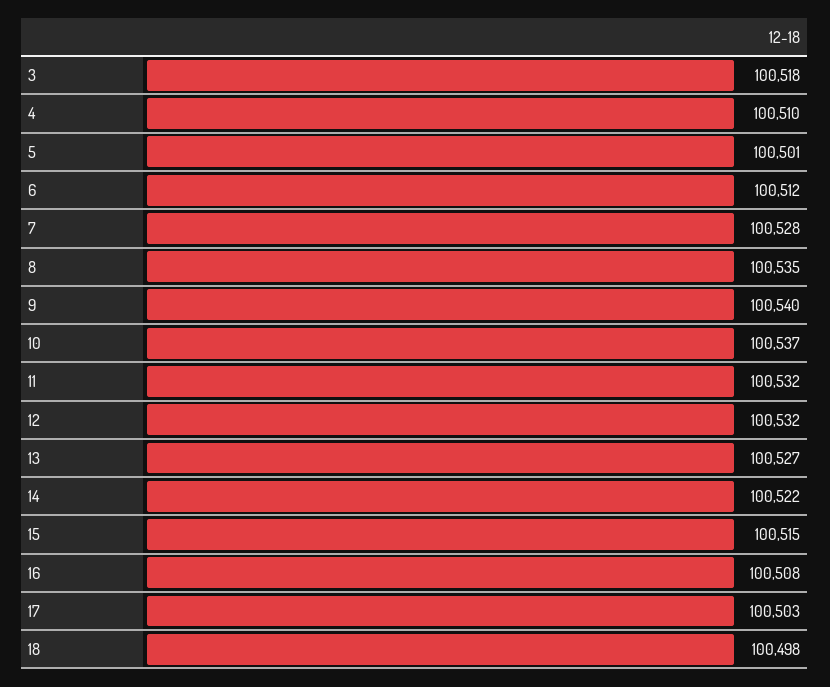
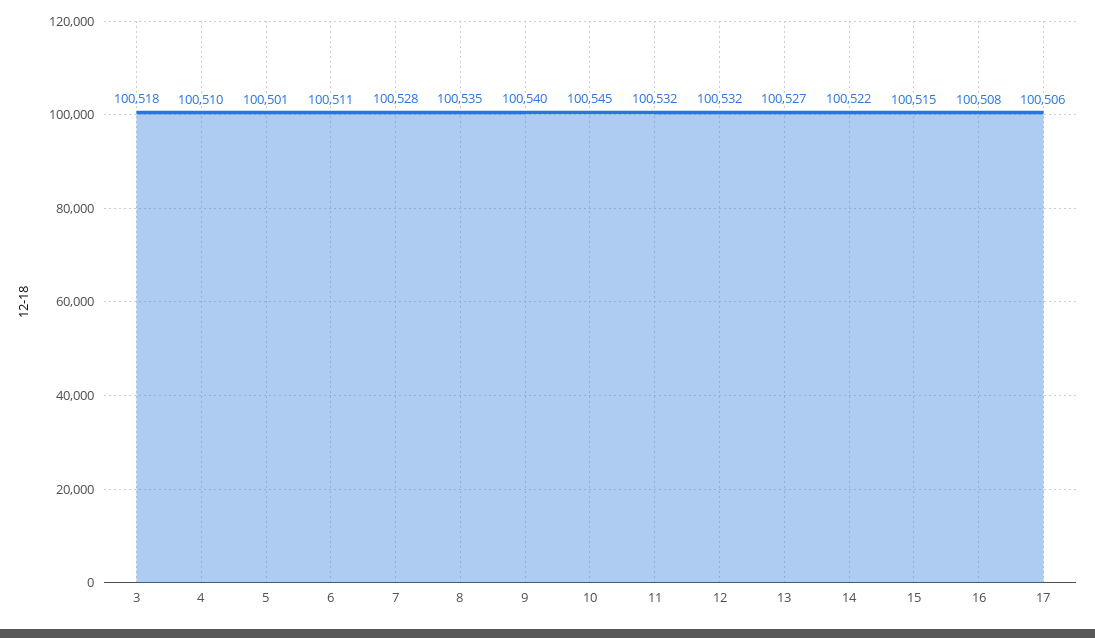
  {
    "3": 100518,
    "4": 100510,
    "5": 100501,
-   "6": 100512,
+   "6": 100511,
    "7": 100528,
    "8": 100535,
    "9": 100540,
-   "10": 100537,
+   "10": 100545,
    "11": 100532,
    "12": 100532,
    "13": 100527,
    "14": 100522,
    "15": 100515,
    "16": 100508,
-   "17": 100503,
+   "17": 100506
-   "18": 100498
  }

